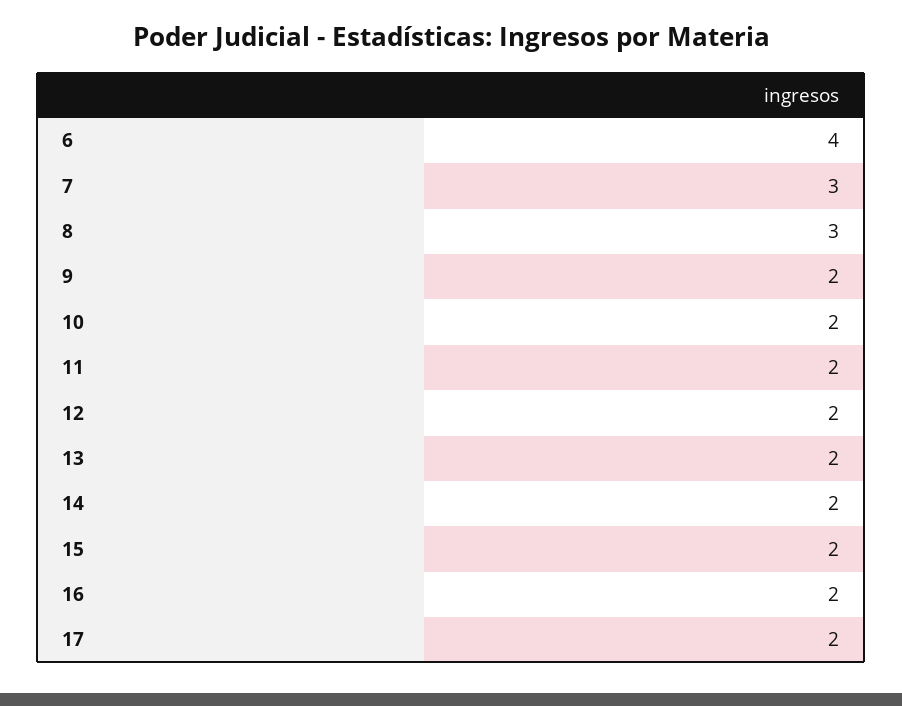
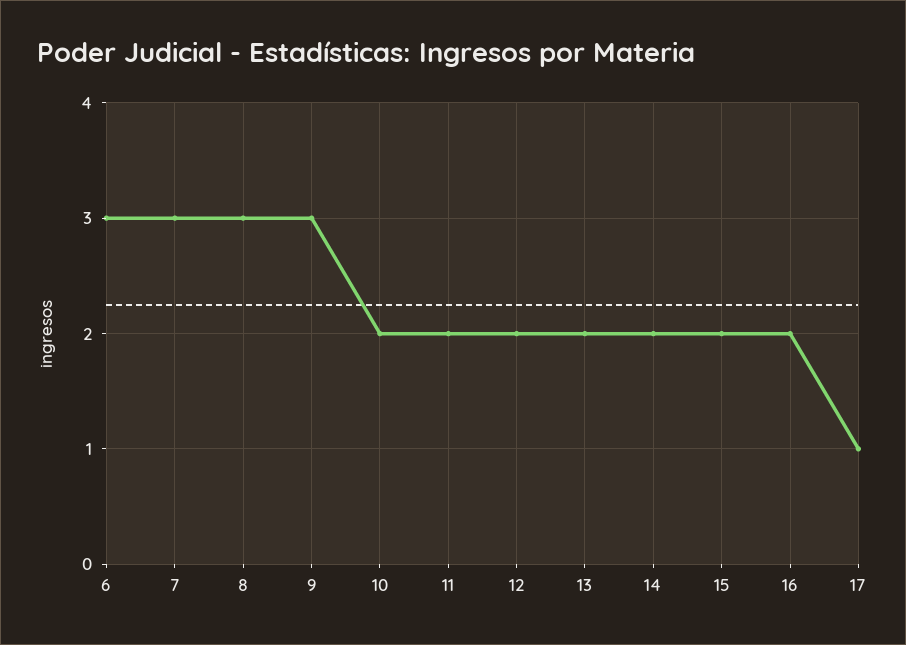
  {
-   "6": 4,
+   "6": 3,
    "7": 3,
    "8": 3,
-   "9": 2,
+   "9": 3,
    "10": 2,
    "11": 2,
    "12": 2,
    "13": 2,
    "14": 2,
    "15": 2,
    "16": 2,
-   "17": 2
+   "17": 1
  }

